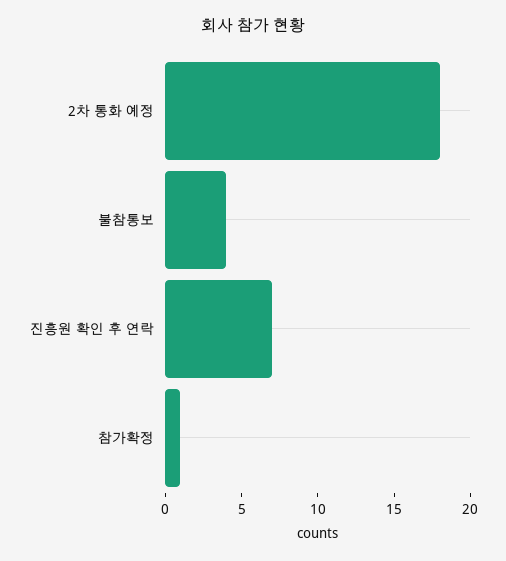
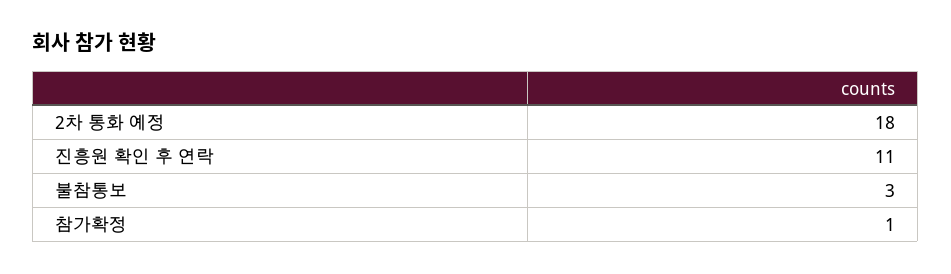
  {
    "2차 통화 예정": 18,
-   "불참통보": 4,
+   "불참통보": 3,
-   "진흥원 확인 후 연락": 7,
+   "진흥원 확인 후 연락": 11,
    "참가확정": 1
  }

